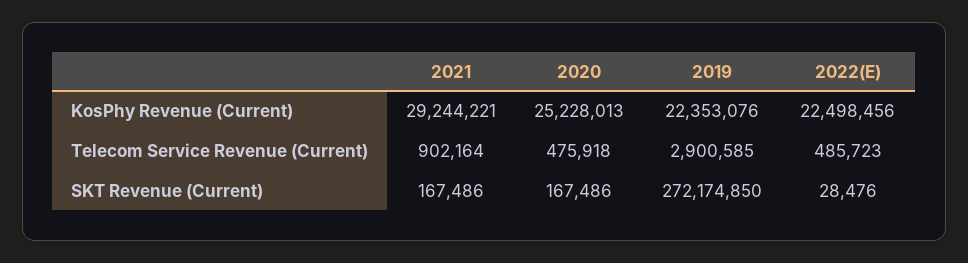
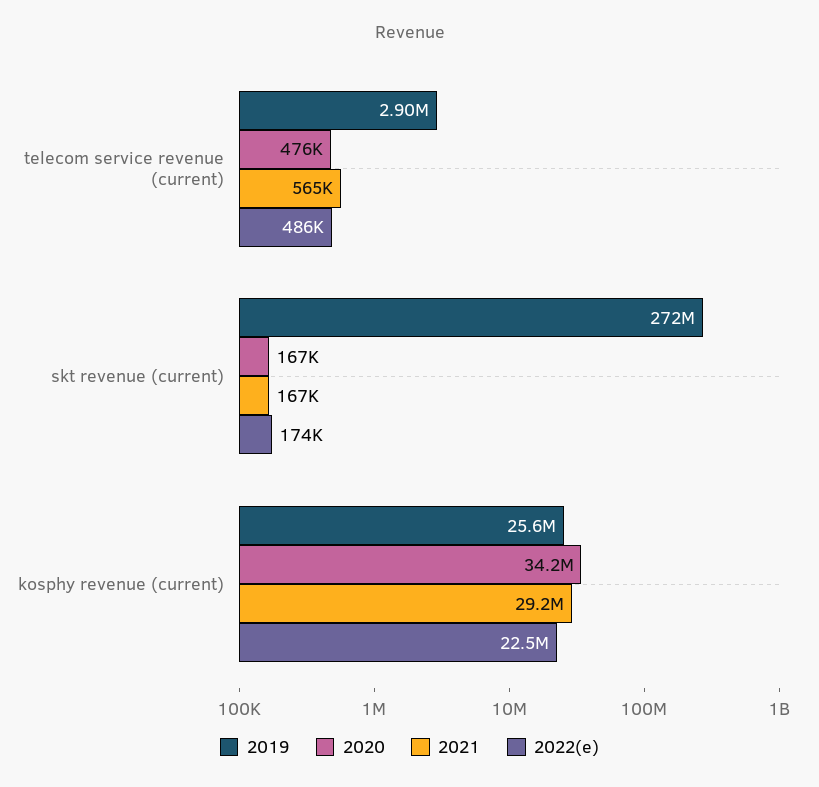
  {
    "2021": {
      "KosPhy Revenue (Current)": 29244221,
-     "Telecom Service Revenue (Current)": 902164,
+     "Telecom Service Revenue (Current)": 565000,
      "SKT Revenue (Current)": 167486
    },
    "2020": {
-     "KosPhy Revenue (Current)": 25228013,
+     "KosPhy Revenue (Current)": 34200000,
      "Telecom Service Revenue (Current)": 475918,
      "SKT Revenue (Current)": 167486
    },
    "2019": {
-     "KosPhy Revenue (Current)": 22353076,
+     "KosPhy Revenue (Current)": 25600000,
      "Telecom Service Revenue (Current)": 2900585,
      "SKT Revenue (Current)": 272174850
    },
    "2022(E)": {
      "KosPhy Revenue (Current)": 22498456,
      "Telecom Service Revenue (Current)": 485723,
-     "SKT Revenue (Current)": 28476
+     "SKT Revenue (Current)": 174000
    }
  }

